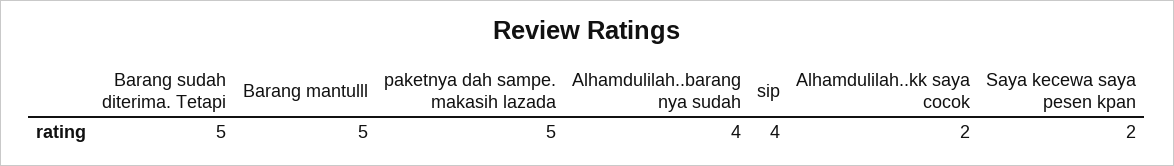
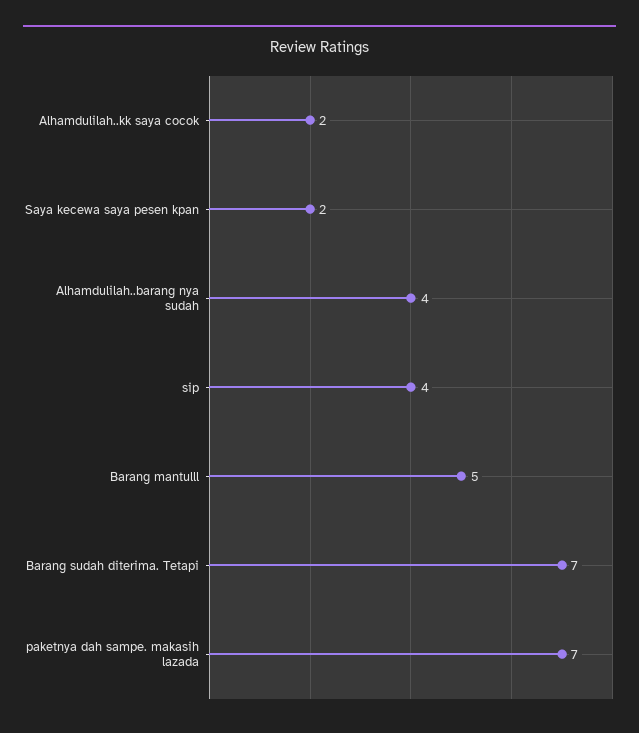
  {
-   "Barang sudah diterima. Tetapi": 5,
+   "Barang sudah diterima. Tetapi": 7,
    "Barang mantulll": 5,
-   "paketnya dah sampe. makasih lazada": 5,
+   "paketnya dah sampe. makasih lazada": 7,
    "Alhamdulilah..barang nya sudah": 4,
    "sip": 4,
    "Alhamdulilah..kk saya cocok": 2,
    "Saya kecewa saya pesen kpan": 2
  }

